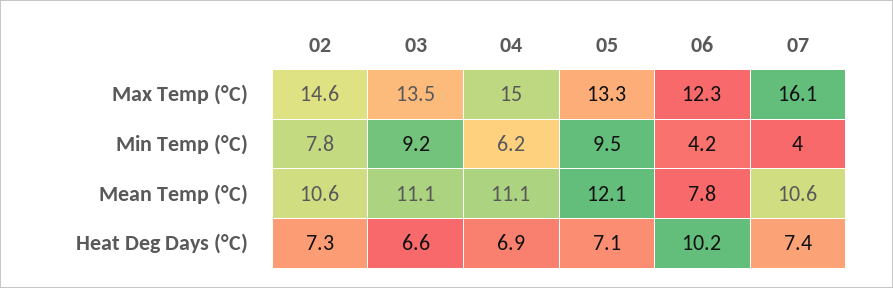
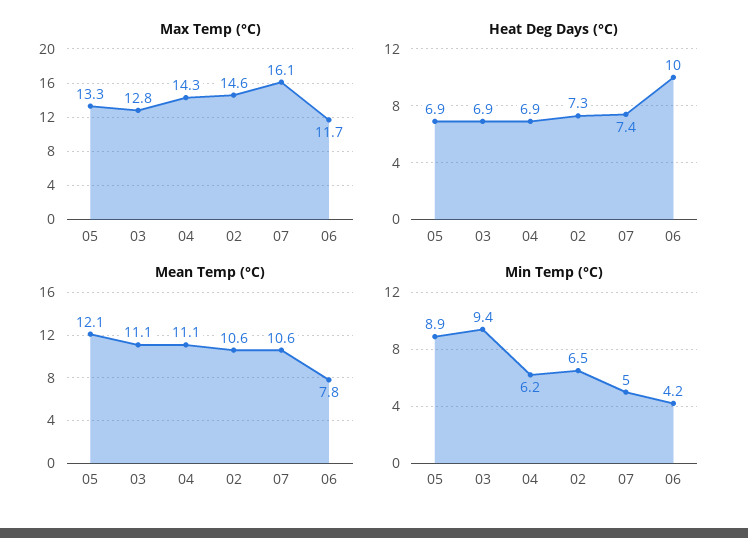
  {
    "Max Temp (°C)": {
      "02": 14.6,
-     "03": 13.5,
+     "03": 12.8,
-     "04": 15,
+     "04": 14.3,
      "05": 13.3,
-     "06": 12.3,
+     "06": 11.7,
      "07": 16.1
    },
    "Min Temp (°C)": {
-     "02": 7.8,
+     "02": 6.5,
-     "03": 9.2,
+     "03": 9.4,
      "04": 6.2,
-     "05": 9.5,
+     "05": 8.9,
      "06": 4.2,
-     "07": 4
+     "07": 5
    },
    "Mean Temp (°C)": {
      "02": 10.6,
      "03": 11.1,
      "04": 11.1,
      "05": 12.1,
      "06": 7.8,
      "07": 10.6
    },
    "Heat Deg Days (°C)": {
      "02": 7.3,
-     "03": 6.6,
+     "03": 6.9,
      "04": 6.9,
-     "05": 7.1,
+     "05": 6.9,
-     "06": 10.2,
+     "06": 10,
      "07": 7.4
    }
  }

